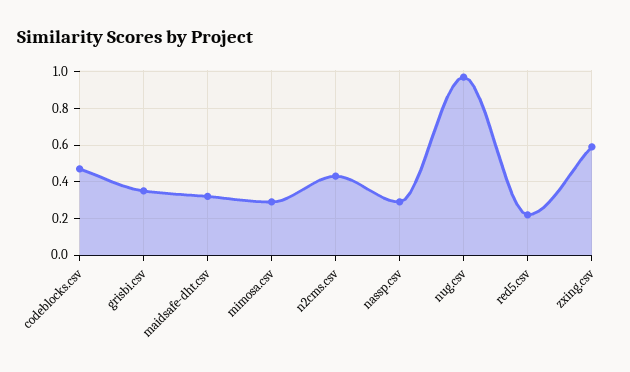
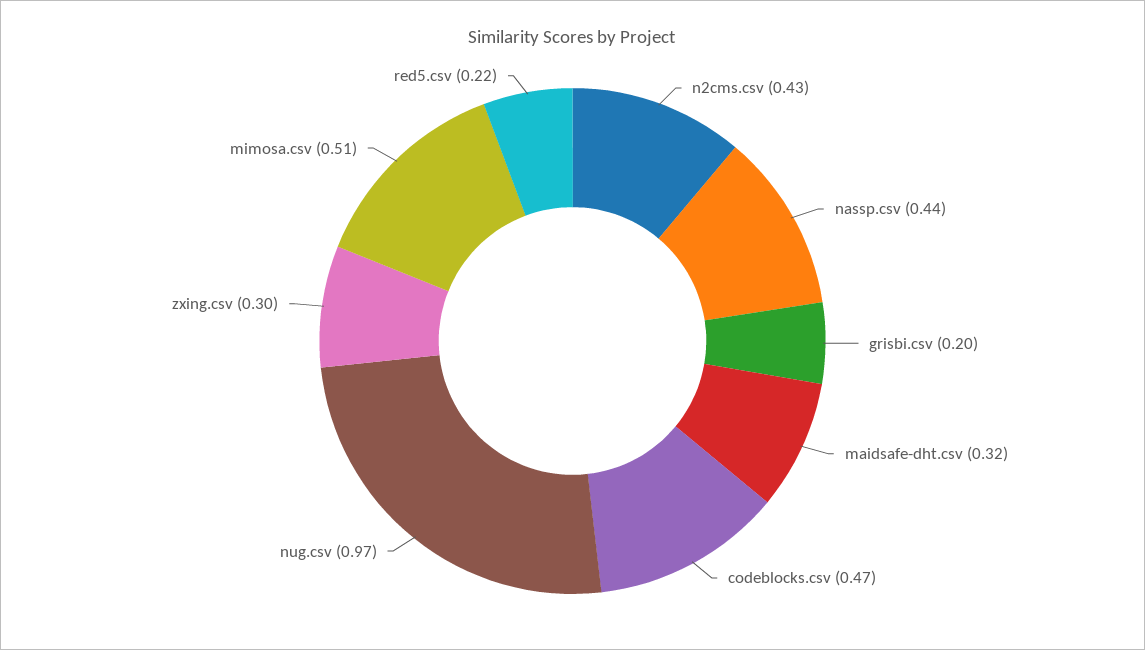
  {
    "codeblocks.csv": 0.47,
-   "grisbi.csv": 0.35,
+   "grisbi.csv": 0.2,
    "maidsafe-dht.csv": 0.32,
-   "mimosa.csv": 0.3,
+   "mimosa.csv": 0.51,
    "n2cms.csv": 0.43,
-   "nassp.csv": 0.3,
+   "nassp.csv": 0.44,
    "nug.csv": 0.97,
    "red5.csv": 0.22,
-   "zxing.csv": 0.6
+   "zxing.csv": 0.3
  }

